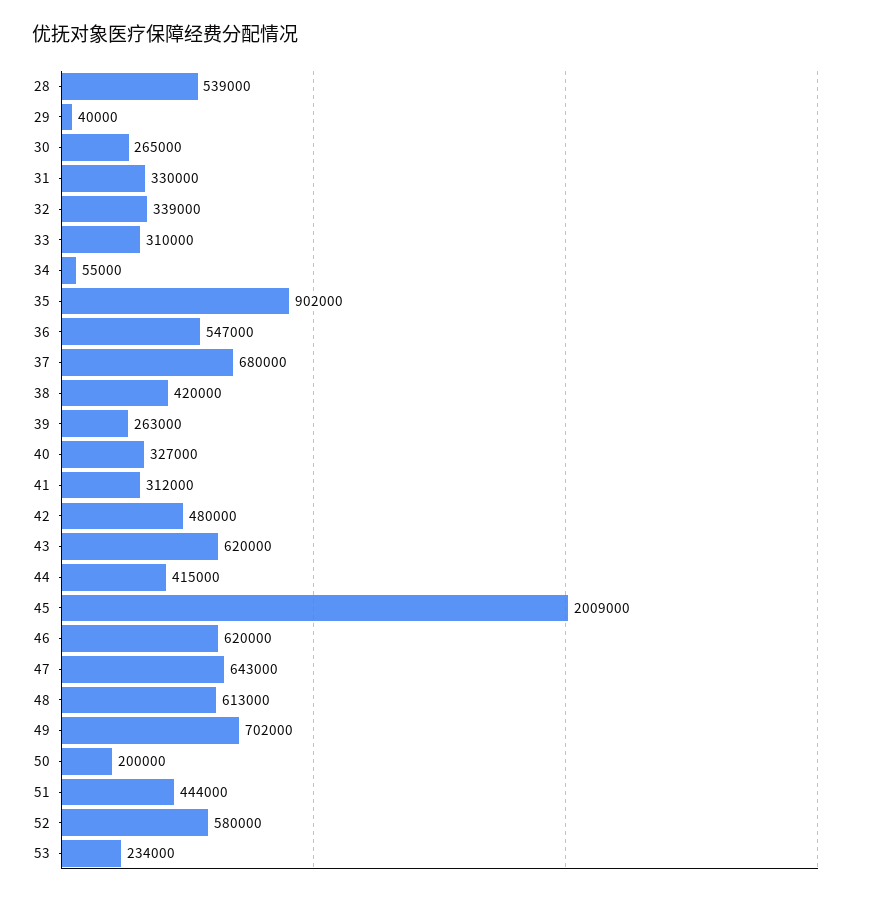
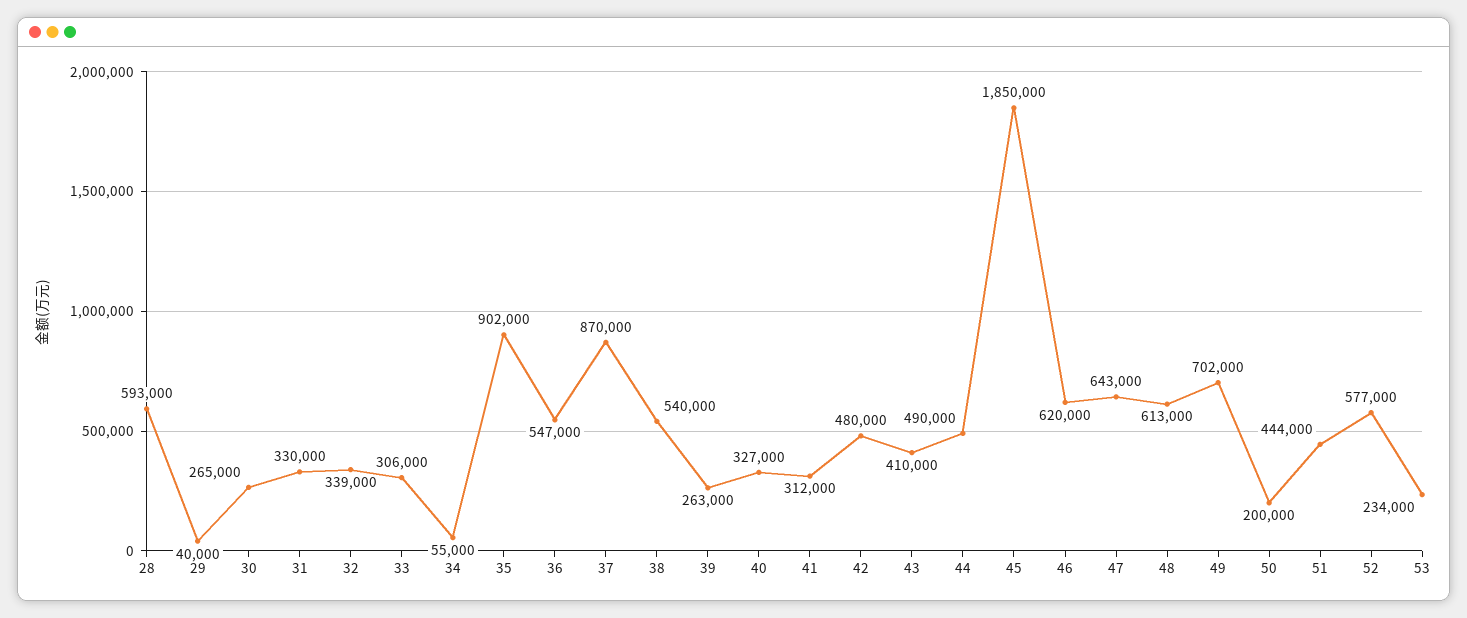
  {
-   "28": 539000,
+   "28": 593000,
    "29": 40000,
    "30": 265000,
    "31": 330000,
    "32": 339000,
-   "33": 310000,
+   "33": 306000,
    "34": 55000,
    "35": 902000,
    "36": 547000,
-   "37": 680000,
+   "37": 870000,
-   "38": 420000,
+   "38": 540000,
    "39": 263000,
    "40": 327000,
    "41": 312000,
    "42": 480000,
-   "43": 620000,
+   "43": 410000,
-   "44": 415000,
+   "44": 490000,
-   "45": 2009000,
+   "45": 1850000,
    "46": 620000,
    "47": 643000,
    "48": 613000,
    "49": 702000,
    "50": 200000,
    "51": 444000,
-   "52": 580000,
+   "52": 577000,
    "53": 234000
  }

